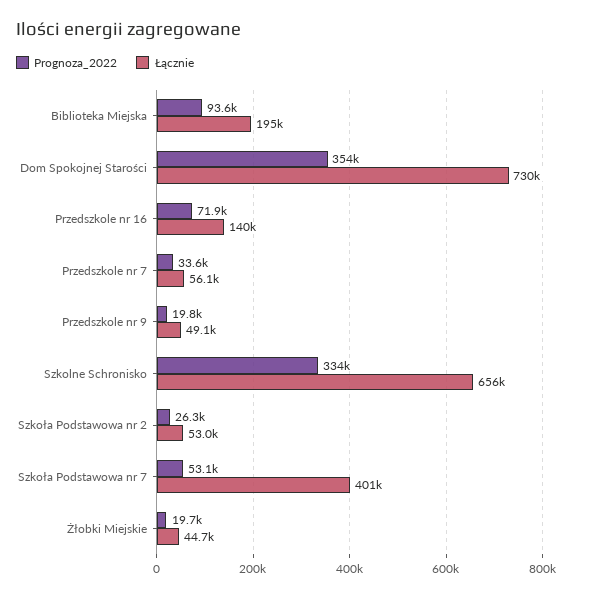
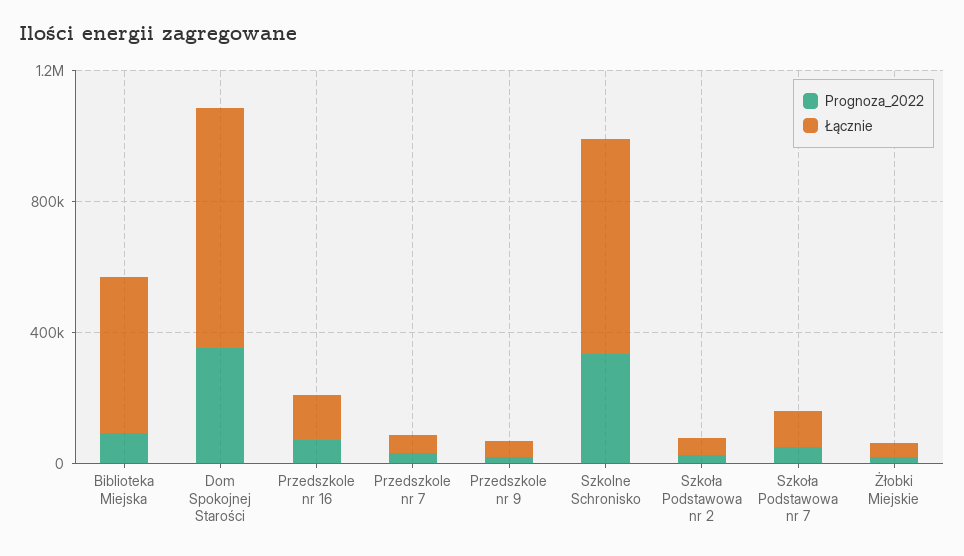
  {
    "Prognoza_2022": {
      "Biblioteka Miejska": 93600,
      "Dom Spokojnej Starości": 354000,
      "Przedszkole nr 16": 71900,
      "Przedszkole nr 7": 33600,
      "Przedszkole nr 9": 19800,
      "Szkolne Schronisko": 334000,
      "Szkoła Podstawowa nr 2": 26300,
      "Szkoła Podstawowa nr 7": 53100,
      "Żłobki Miejskie": 19700
    },
    "Łącznie": {
-     "Biblioteka Miejska": 195000,
+     "Biblioteka Miejska": 500000,
      "Dom Spokojnej Starości": 730000,
      "Przedszkole nr 16": 140000,
      "Przedszkole nr 7": 56100,
      "Przedszkole nr 9": 49100,
      "Szkolne Schronisko": 656000,
      "Szkoła Podstawowa nr 2": 53000,
-     "Szkoła Podstawowa nr 7": 401000,
+     "Szkoła Podstawowa nr 7": 100000,
      "Żłobki Miejskie": 44700
    }
  }

